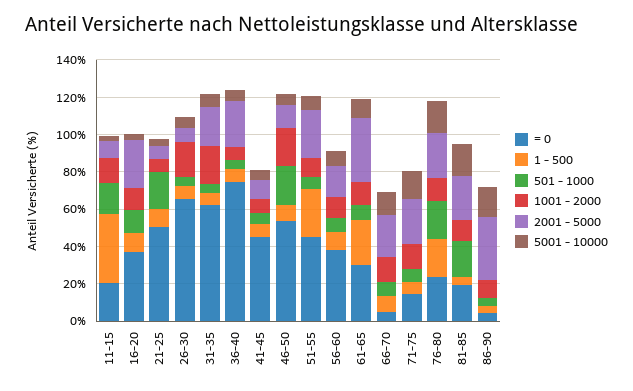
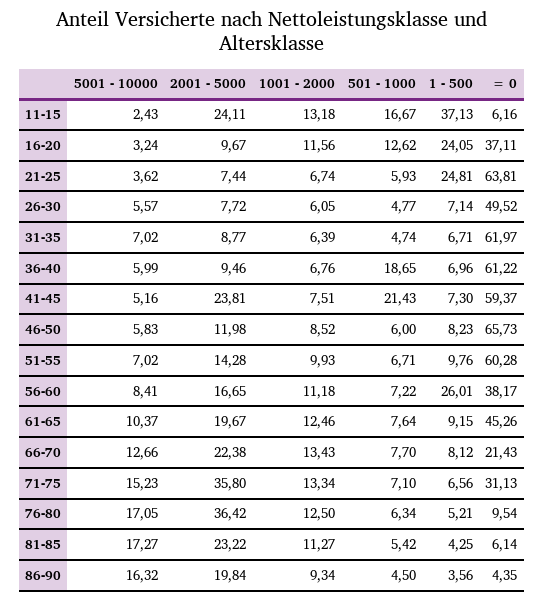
  {
    "= 0": {
-     "11-15": 20,
+     "11-15": 6.16,
      "16-20": 37.11,
-     "21-25": 50,
+     "21-25": 63.81,
-     "26-30": 65,
+     "26-30": 49.52,
      "31-35": 61.97,
-     "36-40": 75,
+     "36-40": 61.22,
-     "41-45": 45,
+     "41-45": 59.37,
-     "46-50": 55,
+     "46-50": 65.73,
-     "51-55": 45,
+     "51-55": 60.28,
      "56-60": 38.17,
-     "61-65": 30,
+     "61-65": 45.26,
-     "66-70": 5,
+     "66-70": 21.43,
-     "71-75": 15,
+     "71-75": 31.13,
-     "76-80": 25,
+     "76-80": 9.54,
-     "81-85": 20,
+     "81-85": 6.14,
      "86-90": 4.35
    },
    "1 - 500": {
      "11-15": 37.13,
-     "16-20": 10,
+     "16-20": 24.05,
-     "21-25": 10,
+     "21-25": 24.81,
      "26-30": 7.14,
      "31-35": 6.71,
      "36-40": 6.96,
      "41-45": 7.3,
      "46-50": 8.23,
-     "51-55": 25,
+     "51-55": 9.76,
-     "56-60": 10,
+     "56-60": 26.01,
-     "61-65": 25,
+     "61-65": 9.15,
      "66-70": 8.12,
      "71-75": 6.56,
-     "76-80": 20,
+     "76-80": 5.21,
      "81-85": 4.25,
      "86-90": 3.56
    },
    "501 - 1000": {
      "11-15": 16.67,
      "16-20": 12.62,
-     "21-25": 20,
+     "21-25": 5.93,
      "26-30": 4.77,
      "31-35": 4.74,
-     "36-40": 5,
+     "36-40": 18.65,
-     "41-45": 5,
+     "41-45": 21.43,
-     "46-50": 20,
+     "46-50": 6,
      "51-55": 6.71,
      "56-60": 7.22,
      "61-65": 7.64,
      "66-70": 7.7,
      "71-75": 7.1,
-     "76-80": 20,
+     "76-80": 6.34,
-     "81-85": 20,
+     "81-85": 5.42,
      "86-90": 4.5
    },
    "1001 - 2000": {
      "11-15": 13.18,
      "16-20": 11.56,
      "21-25": 6.74,
-     "26-30": 20,
+     "26-30": 6.05,
-     "31-35": 20,
+     "31-35": 6.39,
      "36-40": 6.76,
      "41-45": 7.51,
-     "46-50": 20,
+     "46-50": 8.52,
      "51-55": 9.93,
      "56-60": 11.18,
      "61-65": 12.46,
      "66-70": 13.43,
      "71-75": 13.34,
      "76-80": 12.5,
      "81-85": 11.27,
      "86-90": 9.34
    },
    "2001 - 5000": {
-     "11-15": 10,
+     "11-15": 24.11,
-     "16-20": 25,
+     "16-20": 9.67,
      "21-25": 7.44,
      "26-30": 7.72,
-     "31-35": 20,
+     "31-35": 8.77,
-     "36-40": 25,
+     "36-40": 9.46,
-     "41-45": 10,
+     "41-45": 23.81,
      "46-50": 11.98,
-     "51-55": 25,
+     "51-55": 14.28,
      "56-60": 16.65,
-     "61-65": 35,
+     "61-65": 19.67,
      "66-70": 22.38,
-     "71-75": 25,
+     "71-75": 35.8,
-     "76-80": 25,
+     "76-80": 36.42,
      "81-85": 23.22,
-     "86-90": 35
+     "86-90": 19.84
    },
    "5001 - 10000": {
      "11-15": 2.43,
      "16-20": 3.24,
      "21-25": 3.62,
      "26-30": 5.57,
      "31-35": 7.02,
      "36-40": 5.99,
      "41-45": 5.16,
      "46-50": 5.83,
      "51-55": 7.02,
      "56-60": 8.41,
      "61-65": 10.37,
      "66-70": 12.66,
      "71-75": 15.23,
      "76-80": 17.05,
      "81-85": 17.27,
      "86-90": 16.32
    }
  }

